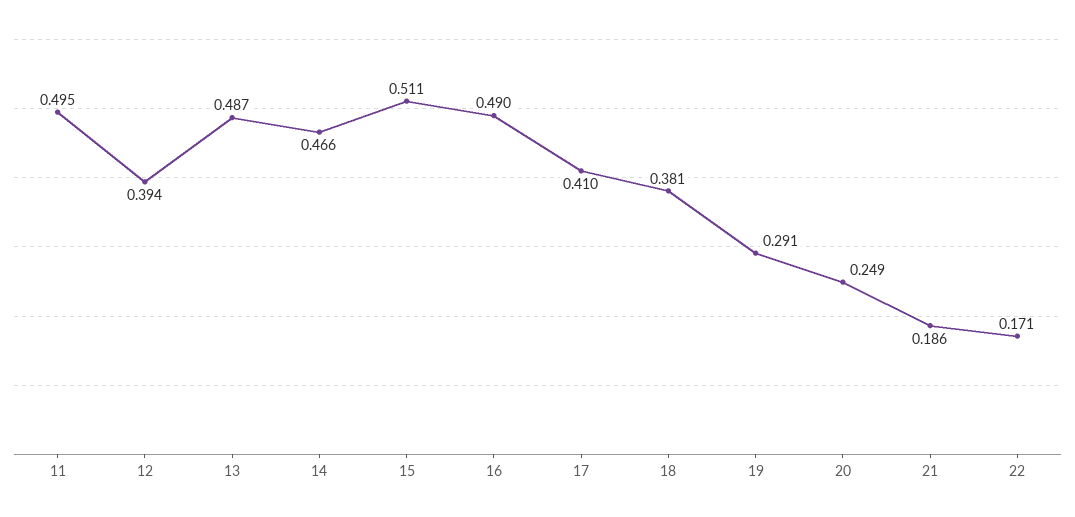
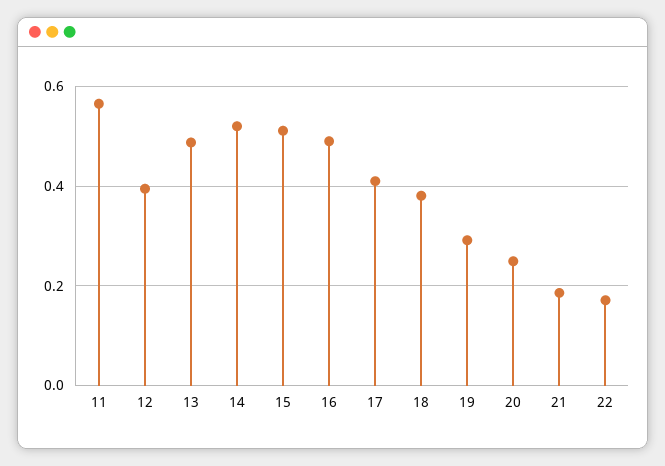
  {
-   "11": 0.495,
+   "11": 0.56,
    "12": 0.394,
    "13": 0.487,
-   "14": 0.466,
+   "14": 0.52,
    "15": 0.511,
    "16": 0.49,
    "17": 0.41,
    "18": 0.381,
    "19": 0.291,
    "20": 0.249,
    "21": 0.186,
    "22": 0.171
  }

